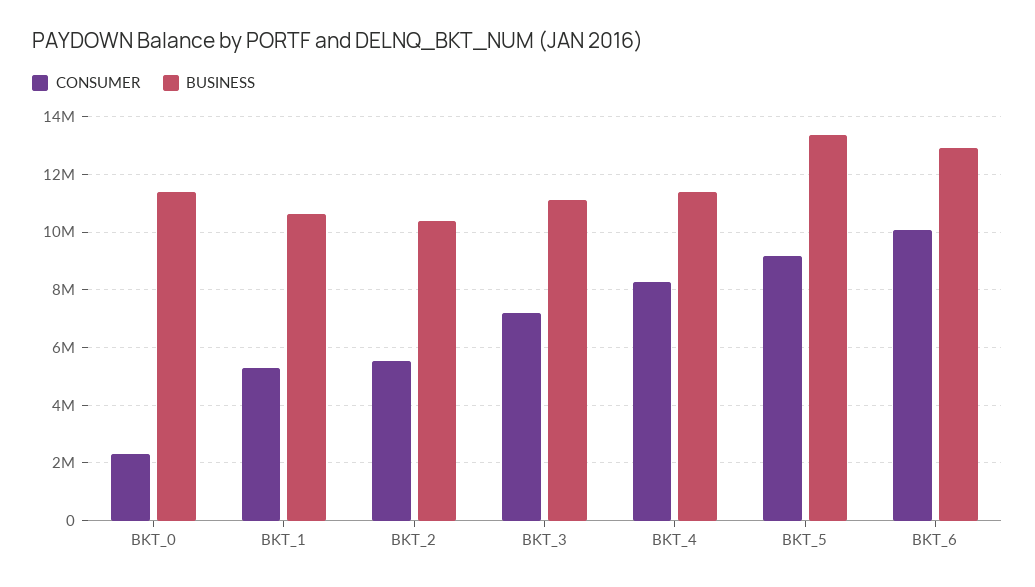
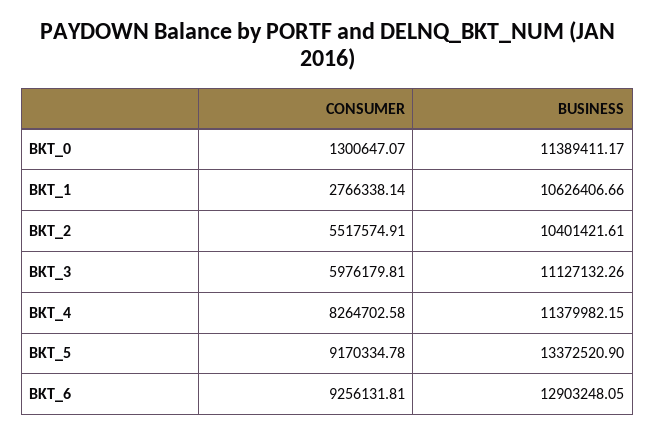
  {
    "CONSUMER": {
-     "BKT_0": 2250000,
+     "BKT_0": 1300647.07,
-     "BKT_1": 5250000,
+     "BKT_1": 2766338.14,
      "BKT_2": 5517574.91,
-     "BKT_3": 7250000,
+     "BKT_3": 5976179.81,
      "BKT_4": 8264702.58,
      "BKT_5": 9170334.78,
-     "BKT_6": 10000000
+     "BKT_6": 9256131.81
    },
    "BUSINESS": {
      "BKT_0": 11389411.17,
      "BKT_1": 10626406.66,
      "BKT_2": 10401421.61,
      "BKT_3": 11127132.26,
      "BKT_4": 11379982.15,
      "BKT_5": 13372520.9,
      "BKT_6": 12903248.05
    }
  }

